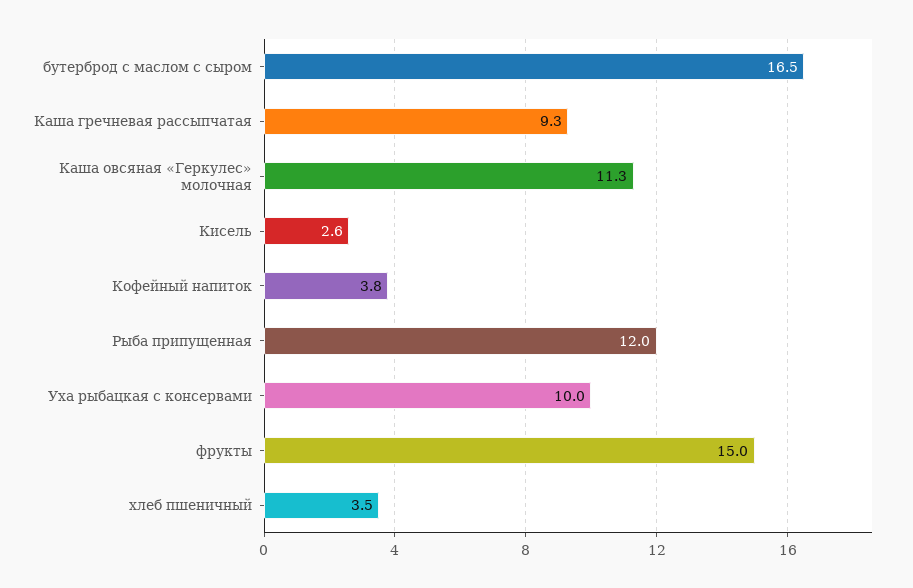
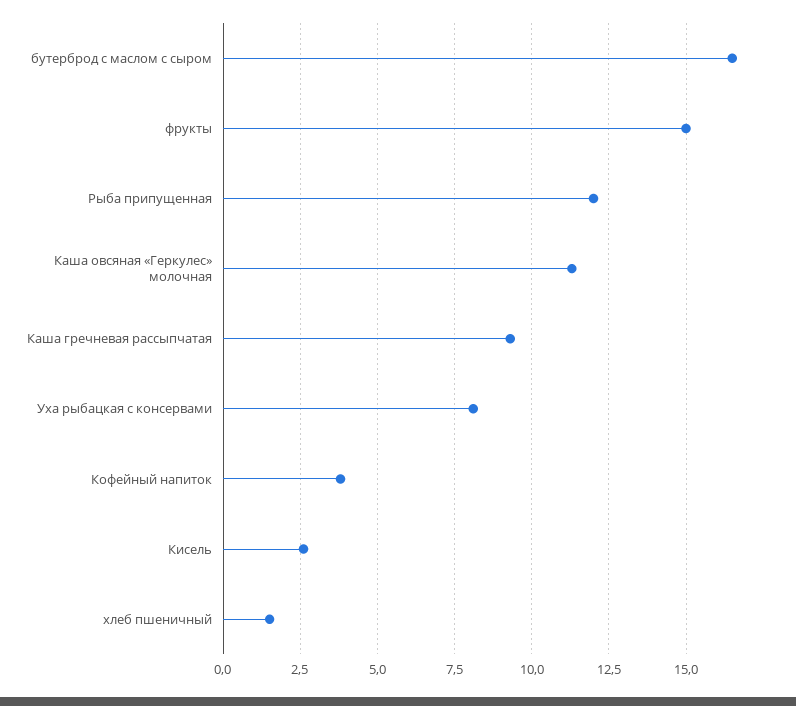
  {
    "бутерброд с маслом с сыром": 16.5,
    "Каша гречневая рассыпчатая": 9.3,
    "Каша овсяная «Геркулес» молочная": 11.3,
    "Кисель": 2.6,
    "Кофейный напиток": 3.8,
    "Рыба припущенная": 12,
-   "Уха рыбацкая с консервами": 10,
+   "Уха рыбацкая с консервами": 8,
    "фрукты": 15,
-   "хлеб пшеничный": 3.5
+   "хлеб пшеничный": 1.5
  }

